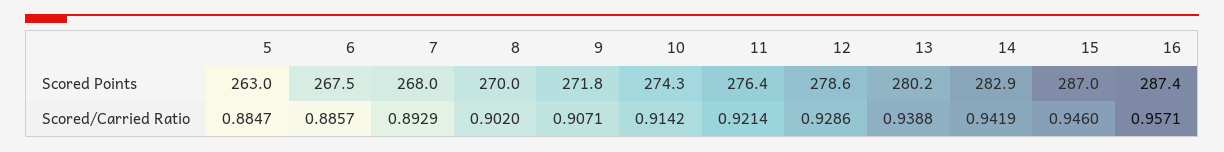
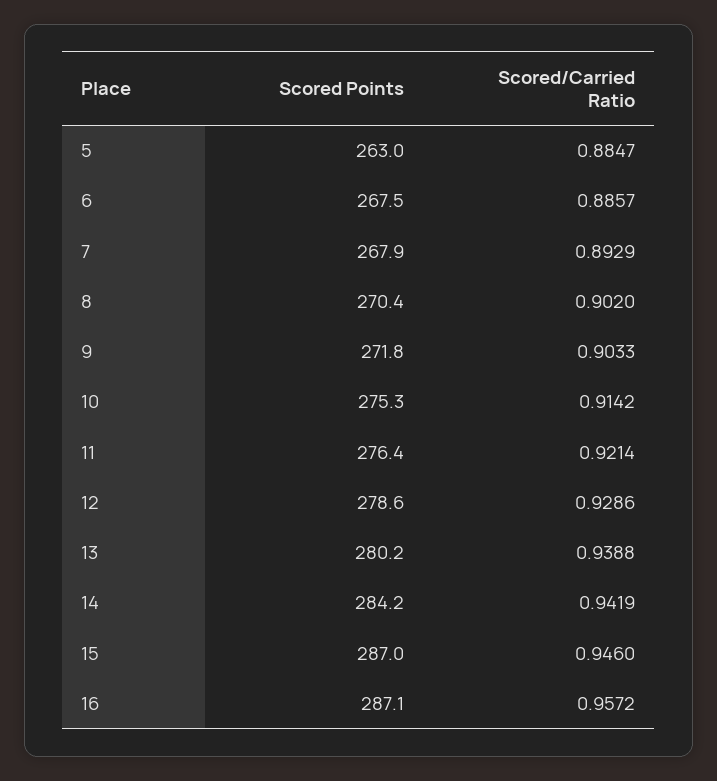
  {
    "5": {
      "Scored Points": 263,
      "Scored/Carried Ratio": 0.8847
    },
    "6": {
      "Scored Points": 267.5,
      "Scored/Carried Ratio": 0.8857
    },
    "7": {
-     "Scored Points": 268,
+     "Scored Points": 267.9,
      "Scored/Carried Ratio": 0.8929
    },
    "8": {
-     "Scored Points": 270,
+     "Scored Points": 270.4,
      "Scored/Carried Ratio": 0.902
    },
    "9": {
      "Scored Points": 271.8,
-     "Scored/Carried Ratio": 0.9071
+     "Scored/Carried Ratio": 0.9033
    },
    "10": {
-     "Scored Points": 274.3,
+     "Scored Points": 275.3,
      "Scored/Carried Ratio": 0.9142
    },
    "11": {
      "Scored Points": 276.4,
      "Scored/Carried Ratio": 0.9214
    },
    "12": {
      "Scored Points": 278.6,
      "Scored/Carried Ratio": 0.9286
    },
    "13": {
      "Scored Points": 280.2,
      "Scored/Carried Ratio": 0.9388
    },
    "14": {
-     "Scored Points": 282.9,
+     "Scored Points": 284.2,
      "Scored/Carried Ratio": 0.9419
    },
    "15": {
      "Scored Points": 287,
      "Scored/Carried Ratio": 0.946
    },
    "16": {
-     "Scored Points": 287.4,
+     "Scored Points": 287.1,
-     "Scored/Carried Ratio": 0.9571
+     "Scored/Carried Ratio": 0.9572
    }
  }

